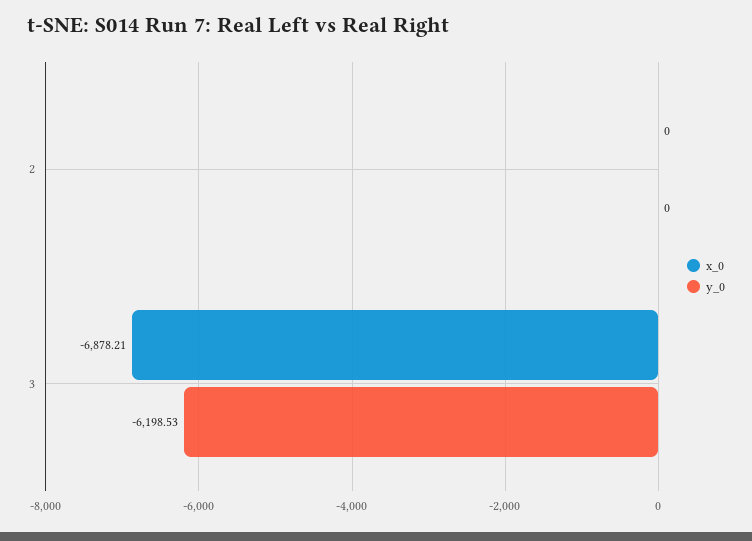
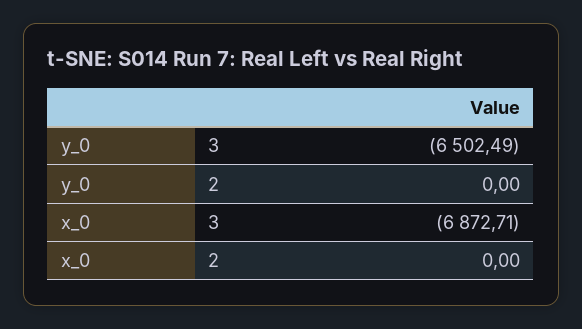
  {
    "x_0": {
      "2": 0,
-     "3": -6878.21
+     "3": -6872.71
    },
    "y_0": {
      "2": 0,
-     "3": -6198.53
+     "3": -6502.49
    }
  }

